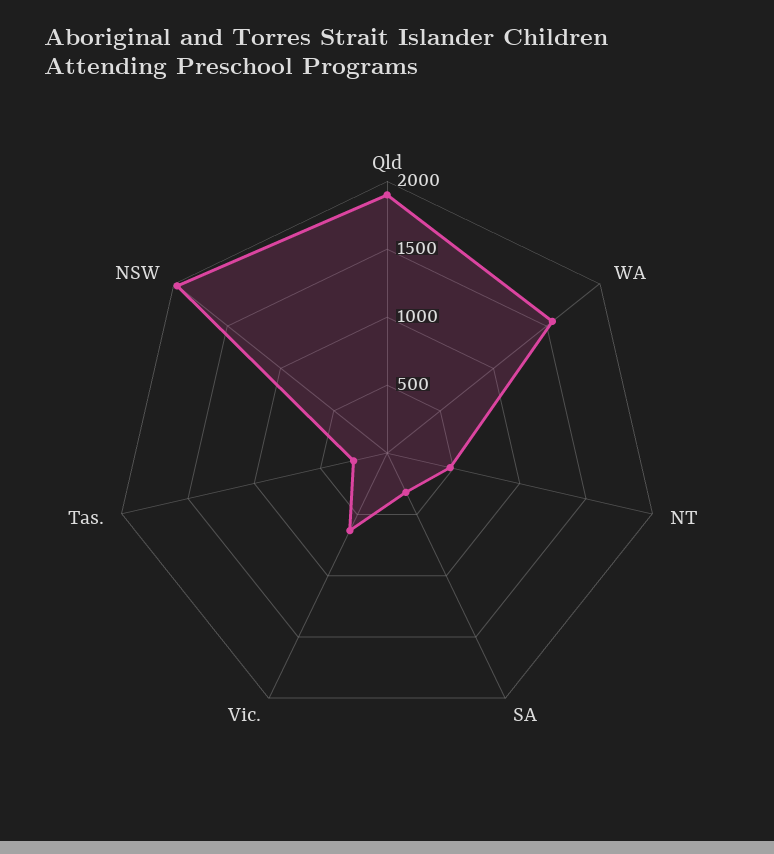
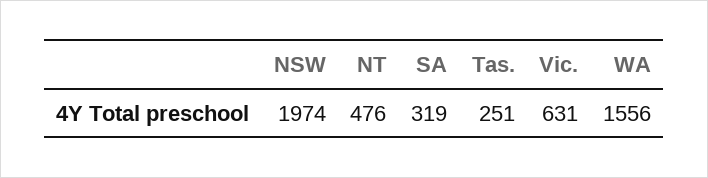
  {
-   "Qld": 1900,
    "WA": 1556,
    "NT": 476,
    "SA": 319,
    "Vic.": 631,
    "Tas.": 251,
    "NSW": 1974
  }

